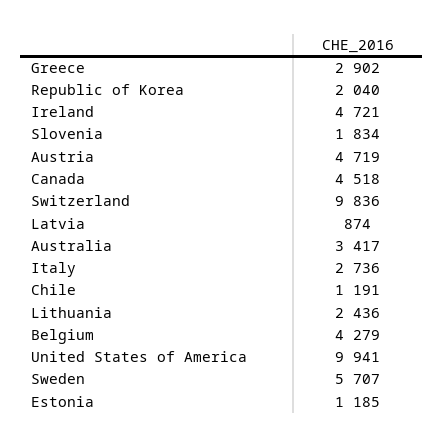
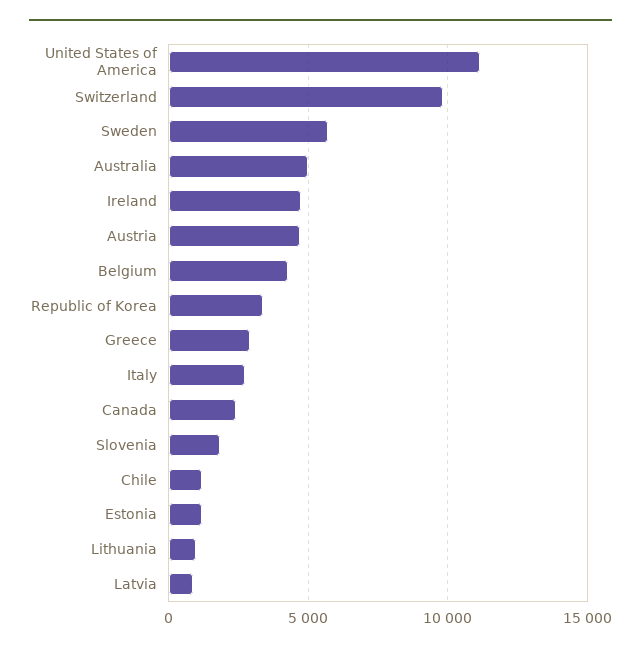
  {
    "Greece": 2902,
-   "Republic of Korea": 2040,
+   "Republic of Korea": 3500,
    "Ireland": 4721,
    "Slovenia": 1834,
    "Austria": 4719,
-   "Canada": 4518,
+   "Canada": 2500,
    "Switzerland": 9836,
    "Latvia": 874,
-   "Australia": 3417,
+   "Australia": 5000,
    "Italy": 2736,
    "Chile": 1191,
-   "Lithuania": 2436,
+   "Lithuania": 1000,
    "Belgium": 4279,
-   "United States of America": 9941,
+   "United States of America": 11000,
    "Sweden": 5707,
    "Estonia": 1185
  }

